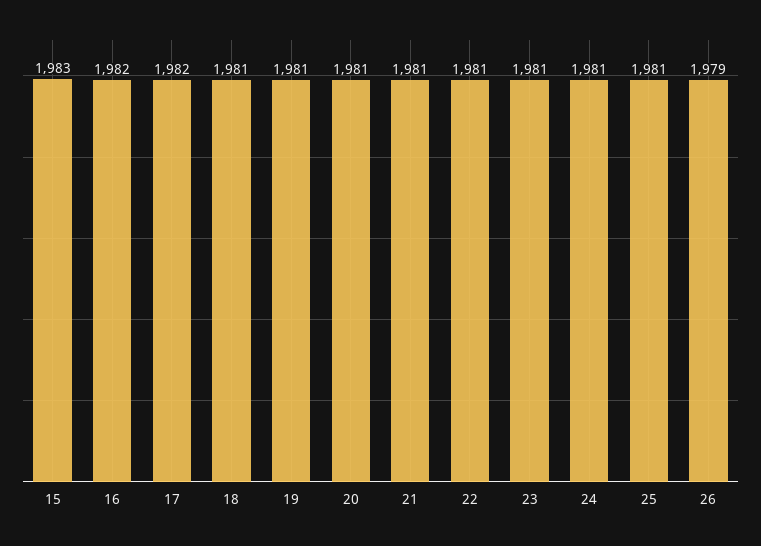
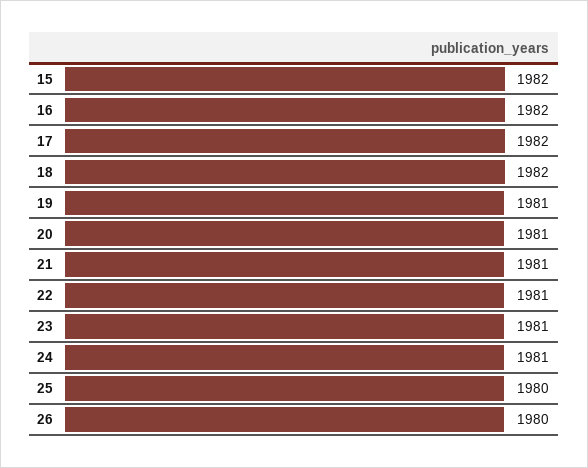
  {
-   "15": 1983,
+   "15": 1982,
    "16": 1982,
    "17": 1982,
-   "18": 1981,
+   "18": 1982,
    "19": 1981,
    "20": 1981,
    "21": 1981,
    "22": 1981,
    "23": 1981,
    "24": 1981,
-   "25": 1981,
+   "25": 1980,
-   "26": 1979
+   "26": 1980
  }

